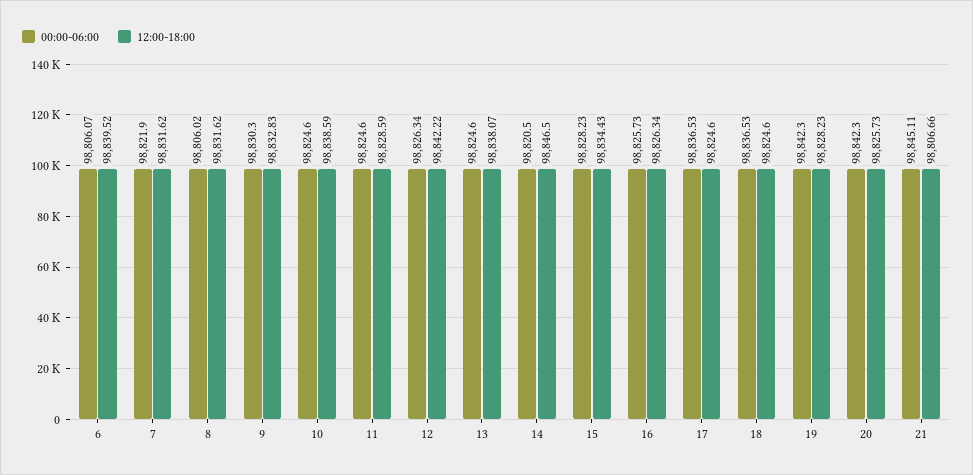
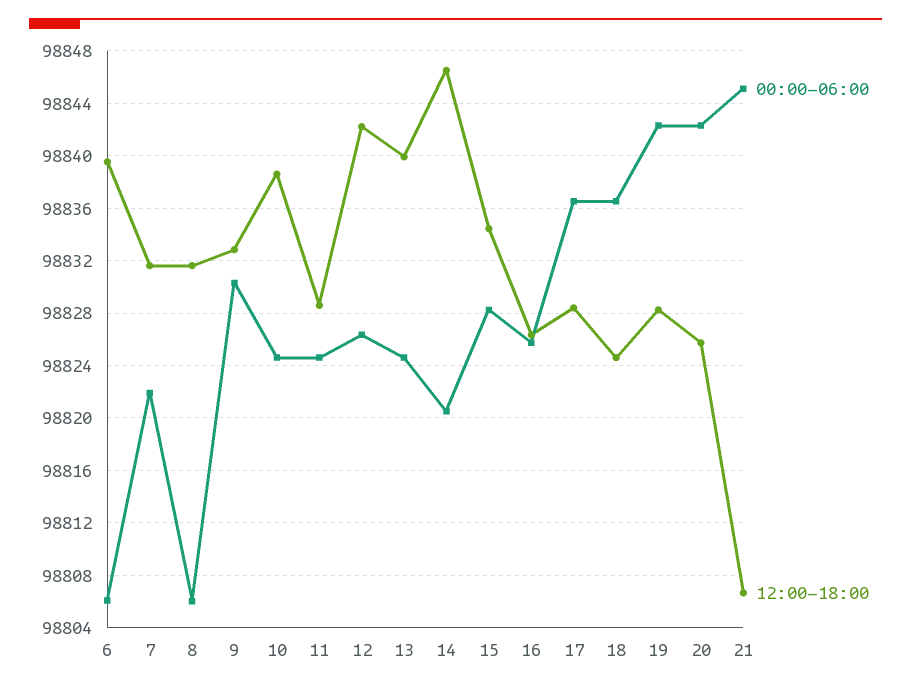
  {
    "00:00-06:00": {
      "6": 98806.07,
      "7": 98821.9,
      "8": 98806.02,
      "9": 98830.3,
      "10": 98824.6,
      "11": 98824.6,
      "12": 98826.34,
      "13": 98824.6,
      "14": 98820.5,
      "15": 98828.23,
      "16": 98825.73,
      "17": 98836.53,
      "18": 98836.53,
      "19": 98842.3,
      "20": 98842.3,
      "21": 98845.11
    },
    "12:00-18:00": {
      "6": 98839.52,
      "7": 98831.62,
      "8": 98831.62,
      "9": 98832.83,
      "10": 98838.59,
      "11": 98828.59,
      "12": 98842.22,
-     "13": 98838.07,
+     "13": 98840,
      "14": 98846.5,
      "15": 98834.43,
      "16": 98826.34,
-     "17": 98824.6,
+     "17": 98828.5,
      "18": 98824.6,
      "19": 98828.23,
      "20": 98825.73,
      "21": 98806.66
    }
  }

